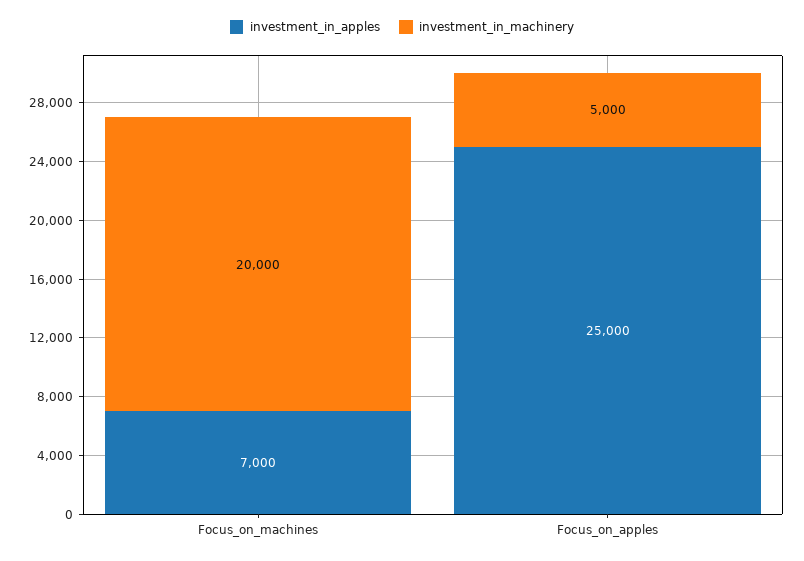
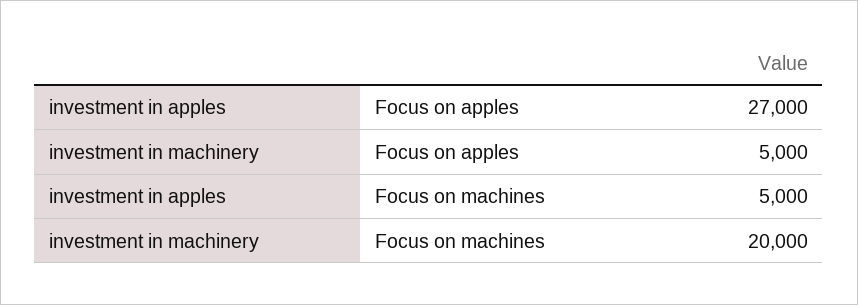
  {
    "investment_in_apples": {
-     "Focus_on_machines": 7000,
+     "Focus_on_machines": 5000,
-     "Focus_on_apples": 25000
+     "Focus_on_apples": 27000
    },
    "investment_in_machinery": {
      "Focus_on_machines": 20000,
      "Focus_on_apples": 5000
    }
  }

